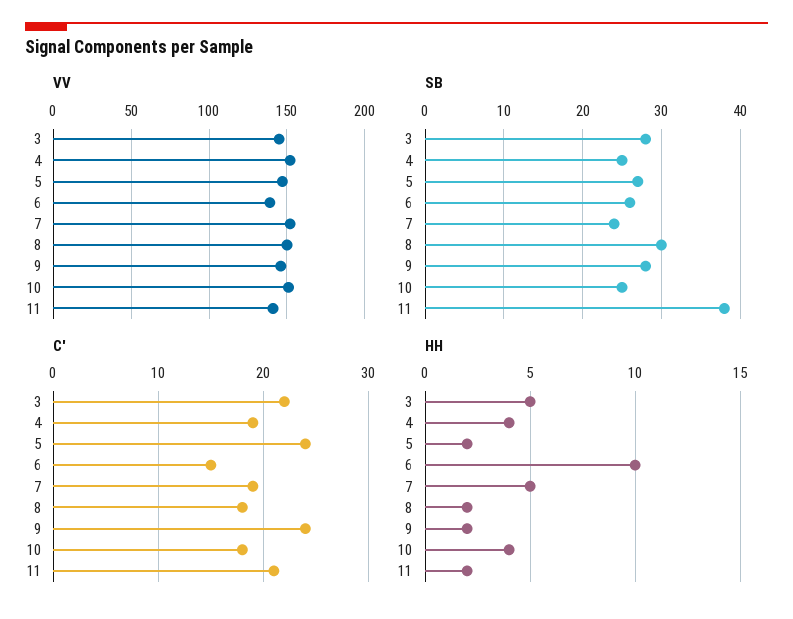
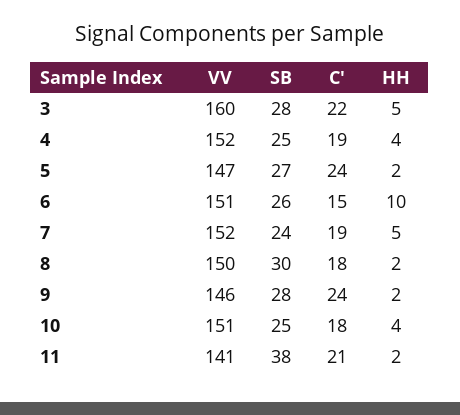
  {
    "VV": {
-     "3": 145,
+     "3": 160,
      "4": 152,
      "5": 147,
-     "6": 140,
+     "6": 151,
      "7": 152,
      "8": 150,
      "9": 146,
      "10": 151,
      "11": 141
    },
    "SB": {
      "3": 28,
      "4": 25,
      "5": 27,
      "6": 26,
      "7": 24,
      "8": 30,
      "9": 28,
      "10": 25,
      "11": 38
    },
    "C'": {
      "3": 22,
      "4": 19,
      "5": 24,
      "6": 15,
      "7": 19,
      "8": 18,
      "9": 24,
      "10": 18,
      "11": 21
    },
    "HH": {
      "3": 5,
      "4": 4,
      "5": 2,
      "6": 10,
      "7": 5,
      "8": 2,
      "9": 2,
      "10": 4,
      "11": 2
    }
  }

